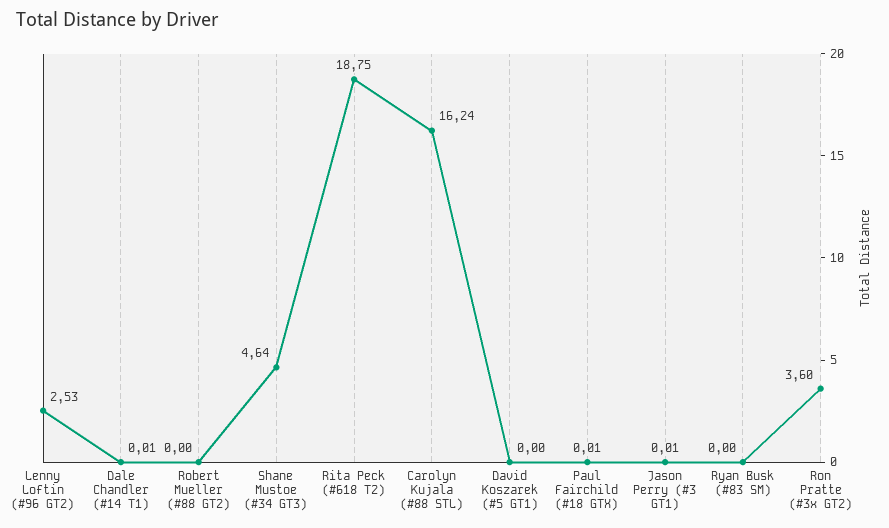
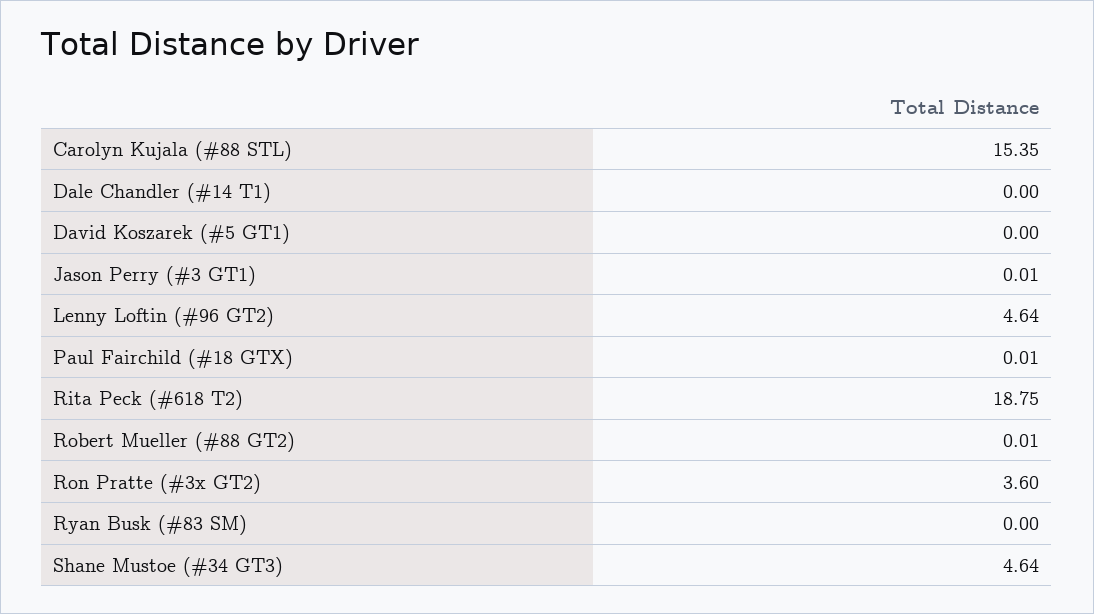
  {
-   "Lenny Loftin (#96 GT2)": 2.53,
+   "Lenny Loftin (#96 GT2)": 4.64,
-   "Dale Chandler (#14 T1)": 0.01,
+   "Dale Chandler (#14 T1)": 0,
-   "Robert Mueller (#88 GT2)": 0,
+   "Robert Mueller (#88 GT2)": 0.01,
    "Shane Mustoe (#34 GT3)": 4.64,
    "Rita Peck (#618 T2)": 18.75,
-   "Carolyn Kujala (#88 STL)": 16.24,
+   "Carolyn Kujala (#88 STL)": 15.35,
    "David Koszarek (#5 GT1)": 0,
    "Paul Fairchild (#18 GTX)": 0.01,
    "Jason Perry (#3 GT1)": 0.01,
    "Ryan Busk (#83 SM)": 0,
    "Ron Pratte (#3x GT2)": 3.6
  }

